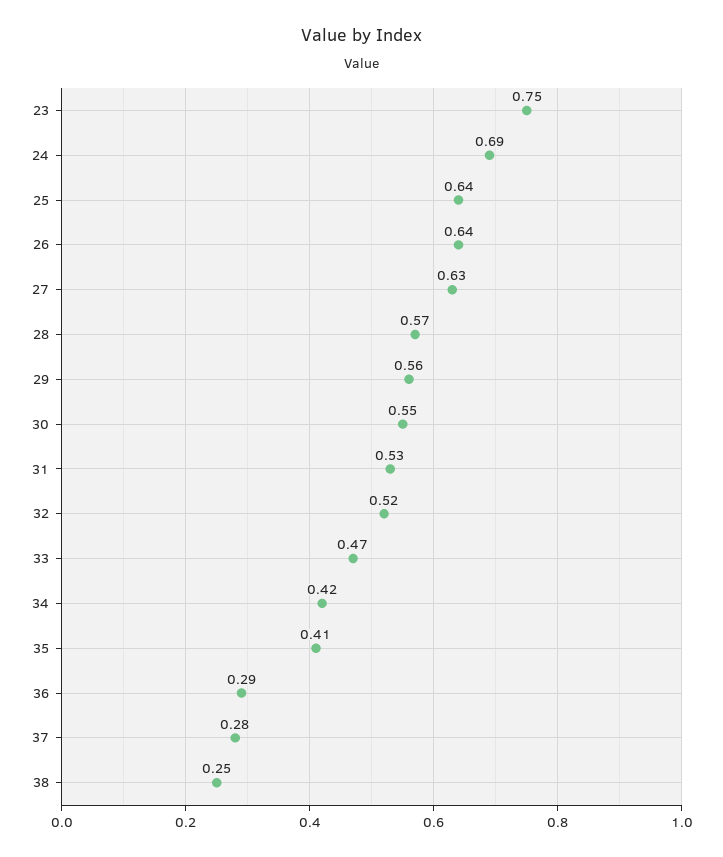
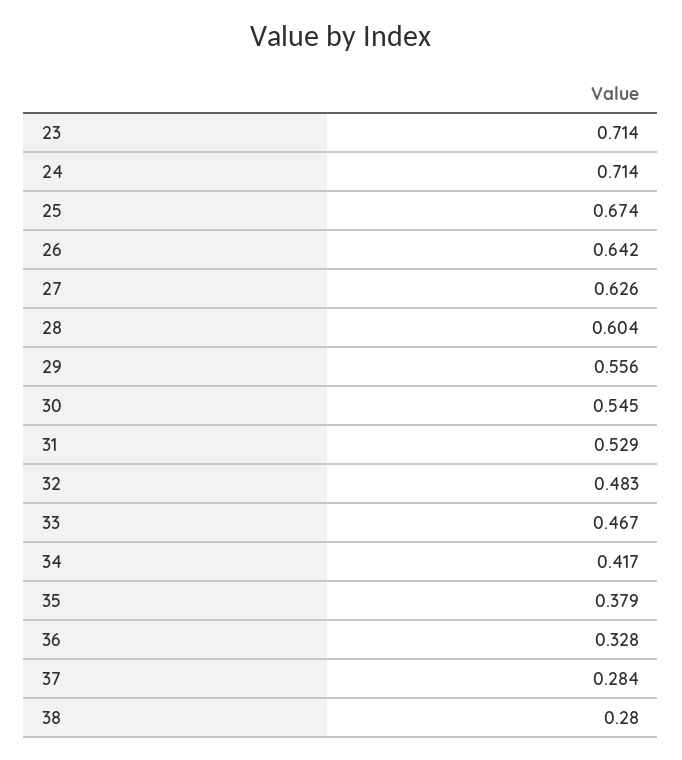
  {
-   "23": 0.75,
+   "23": 0.714,
-   "24": 0.69,
+   "24": 0.714,
-   "25": 0.64,
+   "25": 0.674,
    "26": 0.642,
    "27": 0.626,
-   "28": 0.57,
+   "28": 0.604,
    "29": 0.556,
    "30": 0.545,
    "31": 0.529,
-   "32": 0.52,
+   "32": 0.483,
    "33": 0.467,
    "34": 0.417,
-   "35": 0.41,
+   "35": 0.379,
-   "36": 0.29,
+   "36": 0.328,
    "37": 0.284,
-   "38": 0.25
+   "38": 0.28
  }

